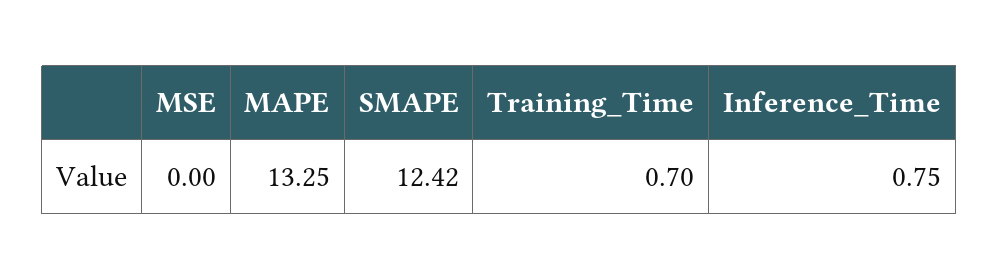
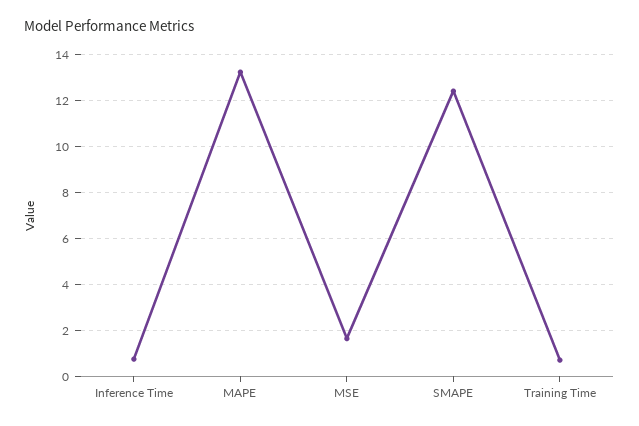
  {
-   "MSE": 0,
+   "MSE": 1.5,
    "MAPE": 13.25,
    "SMAPE": 12.42,
    "Training_Time": 0.7,
    "Inference_Time": 0.75
  }

